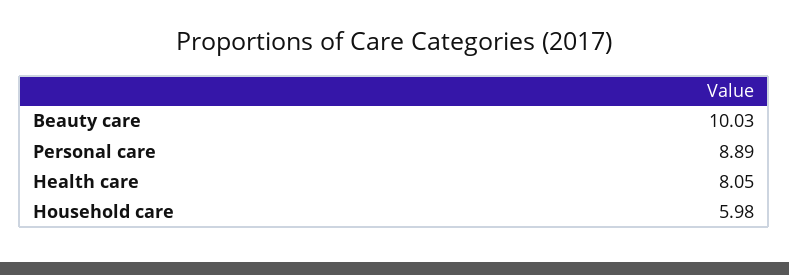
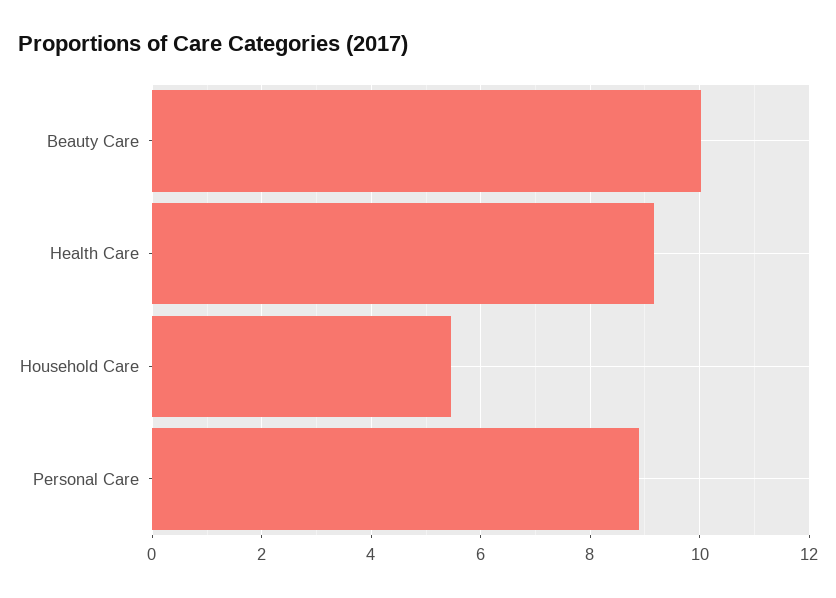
  {
    "Beauty care": 10.03,
    "Personal care": 8.89,
-   "Health care": 8.05,
+   "Health care": 9.2,
-   "Household care": 5.98
+   "Household care": 5.4
  }

